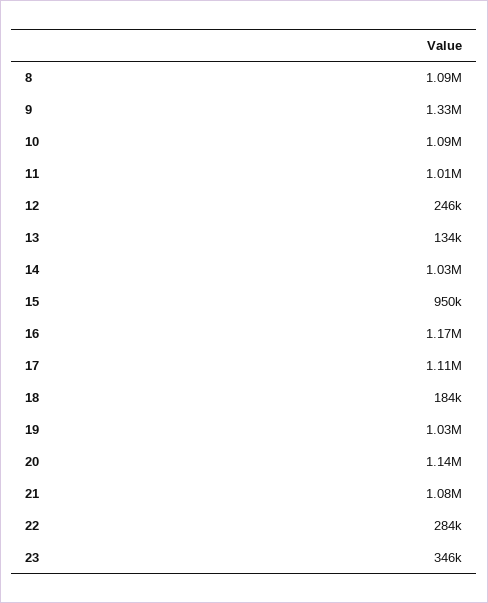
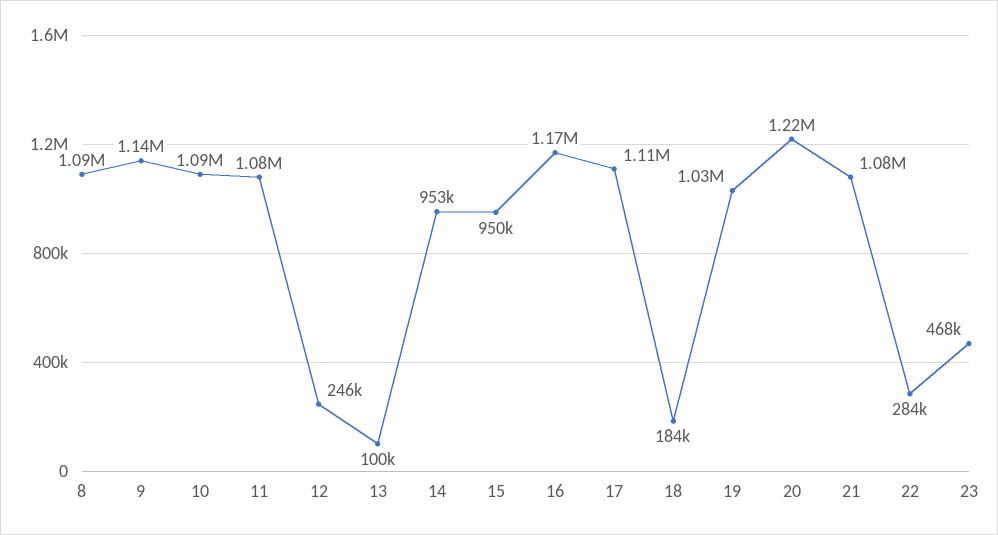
  {
    "8": 1090000,
-   "9": 1330000,
+   "9": 1140000,
    "10": 1090000,
-   "11": 1010000,
+   "11": 1080000,
    "12": 246000,
-   "13": 134000,
+   "13": 100000,
-   "14": 1030000,
+   "14": 953000,
    "15": 950000,
    "16": 1170000,
    "17": 1110000,
    "18": 184000,
    "19": 1030000,
-   "20": 1140000,
+   "20": 1220000,
    "21": 1080000,
    "22": 284000,
-   "23": 346000
+   "23": 468000
  }

